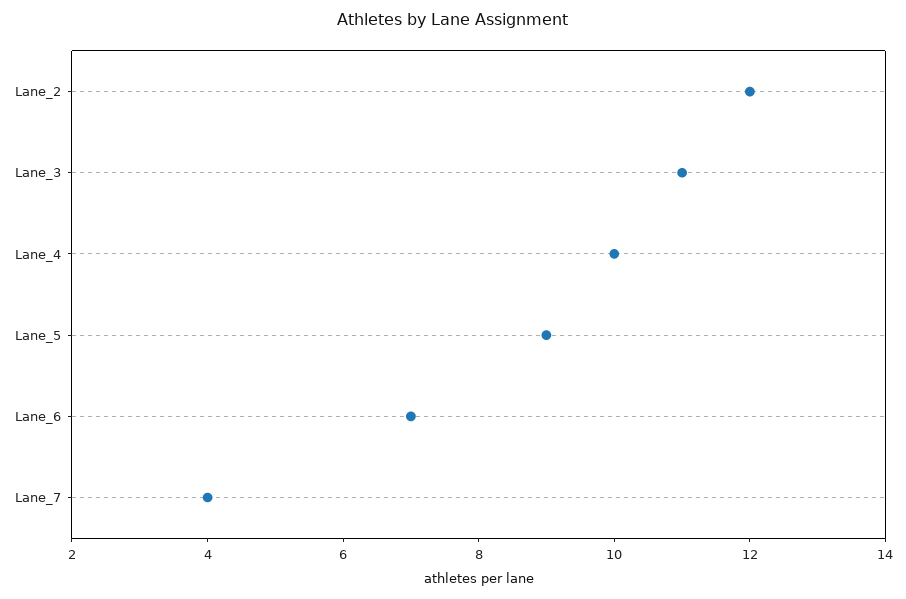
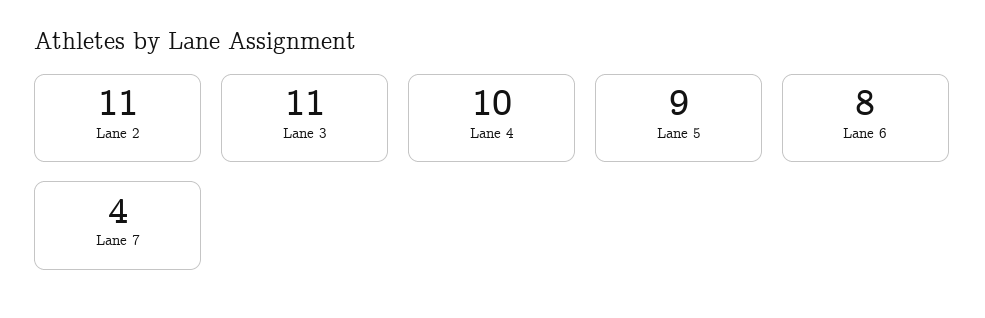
  {
-   "Lane_2": 12,
+   "Lane_2": 11,
    "Lane_3": 11,
    "Lane_4": 10,
    "Lane_5": 9,
-   "Lane_6": 7,
+   "Lane_6": 8,
    "Lane_7": 4
  }

